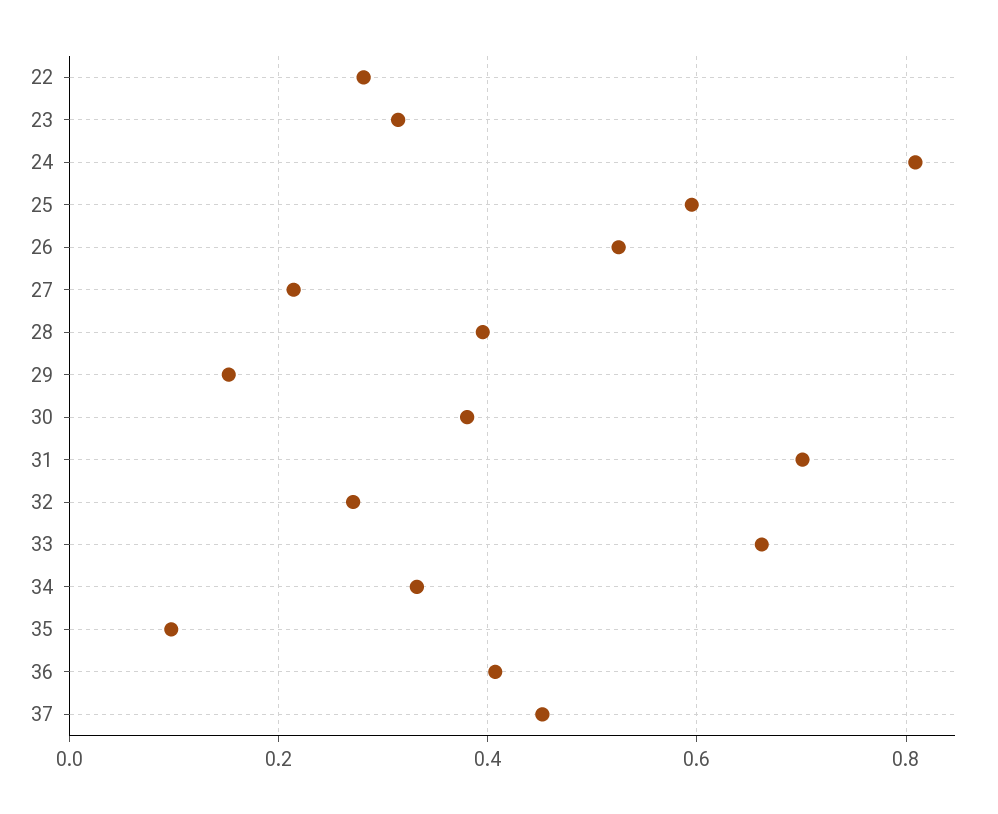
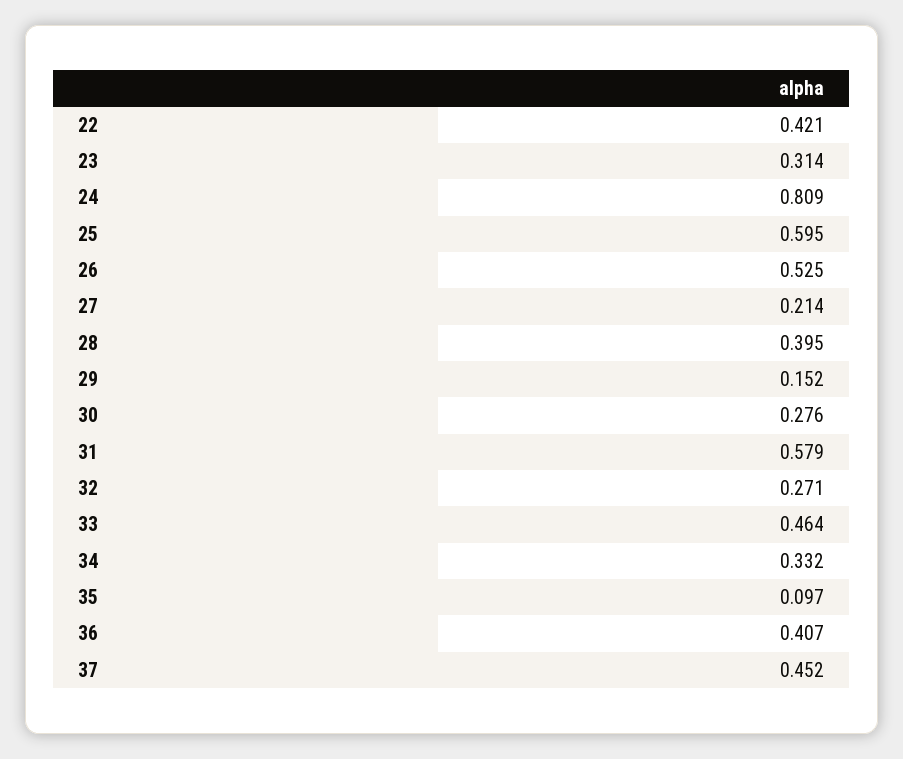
  {
-   "22": 0.28,
+   "22": 0.421,
    "23": 0.314,
    "24": 0.809,
    "25": 0.595,
    "26": 0.525,
    "27": 0.214,
    "28": 0.395,
    "29": 0.152,
-   "30": 0.38,
+   "30": 0.276,
-   "31": 0.7,
+   "31": 0.579,
    "32": 0.271,
-   "33": 0.66,
+   "33": 0.464,
    "34": 0.332,
    "35": 0.097,
    "36": 0.407,
    "37": 0.452
  }

